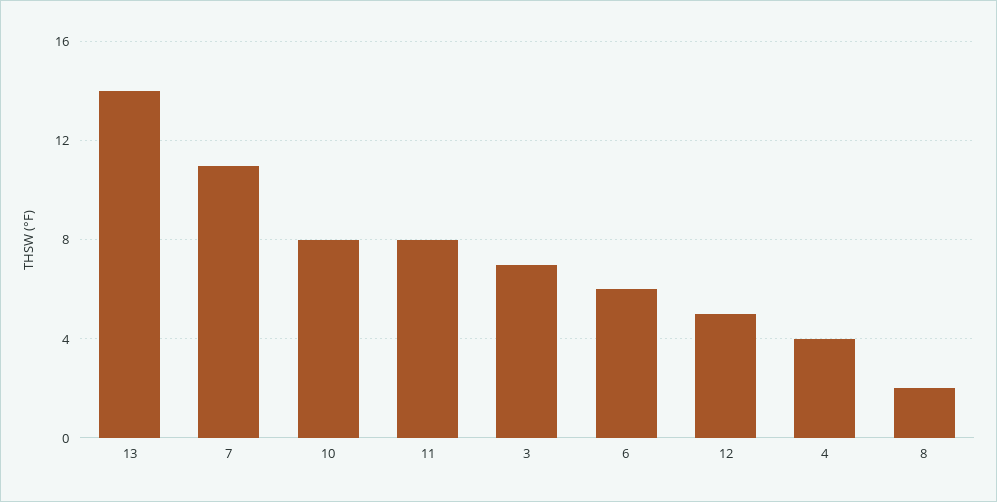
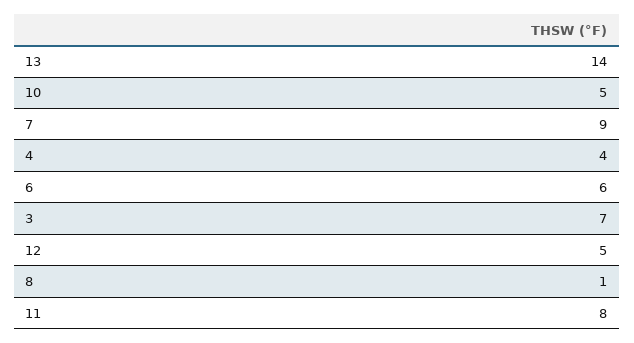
  {
    "13": 14,
-   "7": 11,
+   "7": 9,
-   "10": 8,
+   "10": 5,
    "11": 8,
    "3": 7,
    "6": 6,
    "12": 5,
    "4": 4,
-   "8": 2
+   "8": 1
  }

